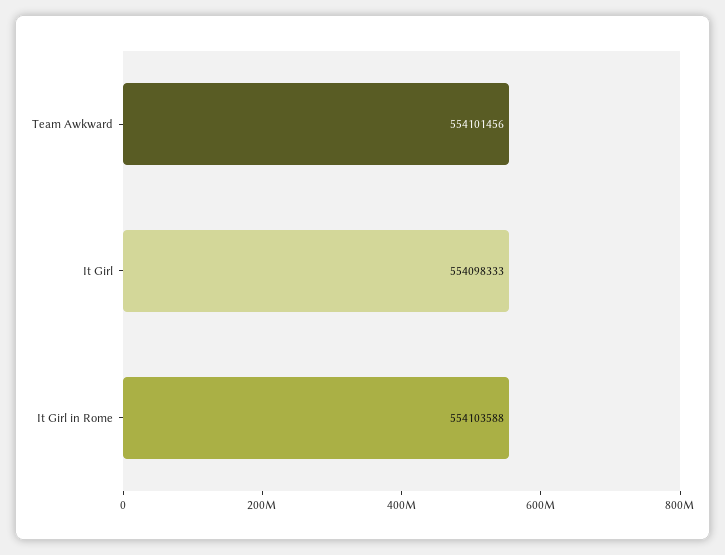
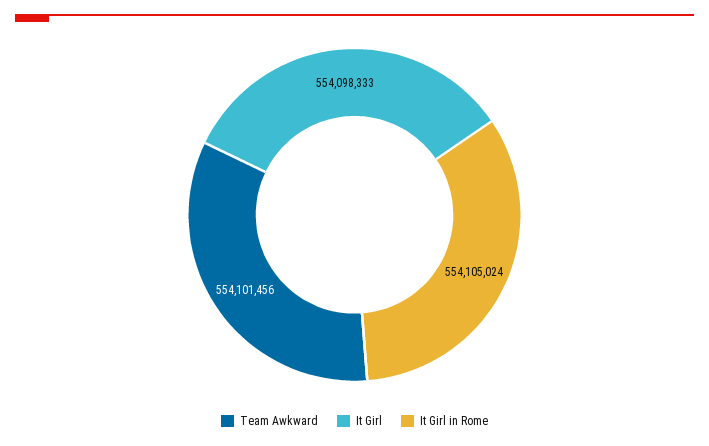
  {
    "Team Awkward": 554101456,
    "It Girl": 554098333,
-   "It Girl in Rome": 554103588
+   "It Girl in Rome": 554105024
  }

